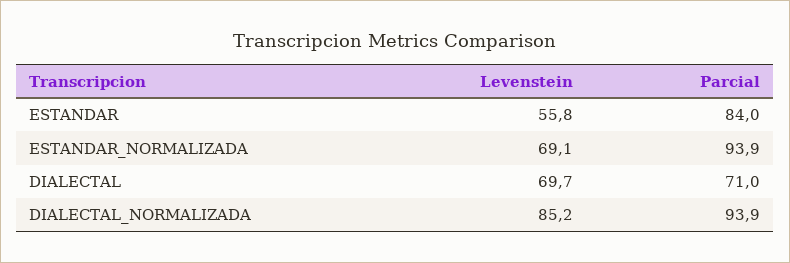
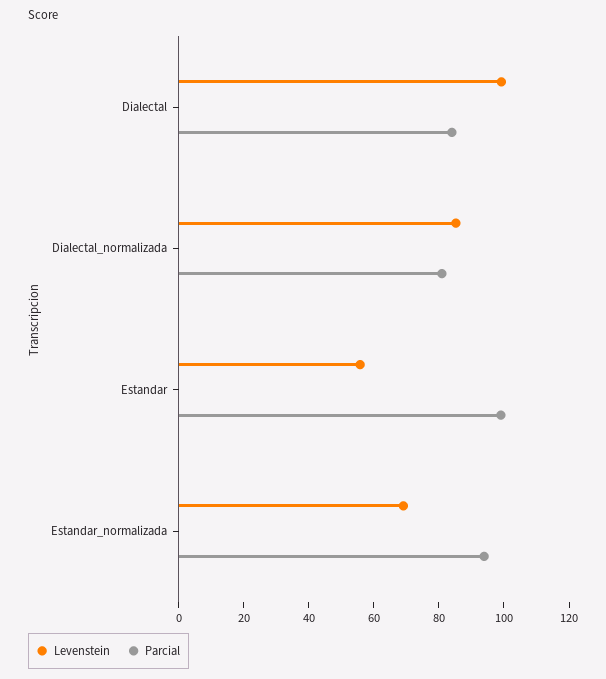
  {
    "Levenstein": {
      "ESTANDAR": 55.8,
      "ESTANDAR_NORMALIZADA": 69.1,
-     "DIALECTAL": 69.7,
+     "DIALECTAL": 100,
      "DIALECTAL_NORMALIZADA": 85.2
    },
    "Parcial": {
-     "ESTANDAR": 84,
+     "ESTANDAR": 100,
      "ESTANDAR_NORMALIZADA": 93.9,
-     "DIALECTAL": 71,
+     "DIALECTAL": 85,
-     "DIALECTAL_NORMALIZADA": 93.9
+     "DIALECTAL_NORMALIZADA": 80
    }
  }

